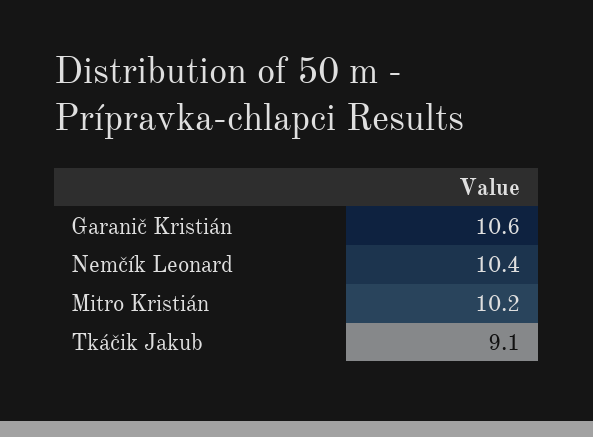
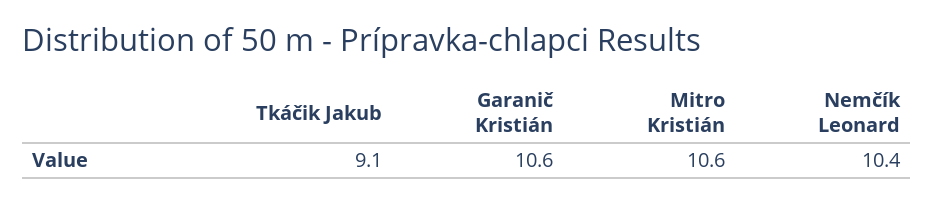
  {
    "Garanič Kristián": 10.6,
    "Nemčík Leonard": 10.4,
-   "Mitro Kristián": 10.2,
+   "Mitro Kristián": 10.6,
    "Tkáčik Jakub": 9.1
  }

